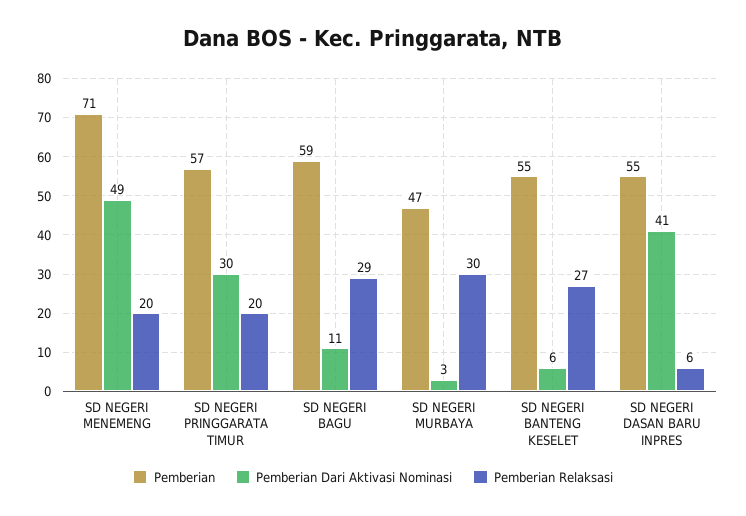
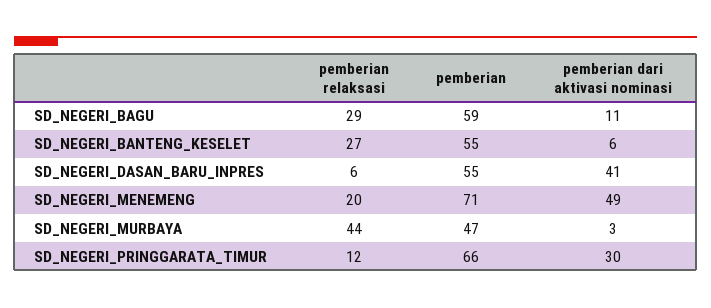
  {
    "Pemberian": {
      "SD NEGERI MENEMENG": 71,
-     "SD NEGERI PRINGGARATA TIMUR": 57,
+     "SD NEGERI PRINGGARATA TIMUR": 66,
      "SD NEGERI BAGU": 59,
      "SD NEGERI MURBAYA": 47,
      "SD NEGERI BANTENG KESELET": 55,
      "SD NEGERI DASAN BARU INPRES": 55
    },
    "Pemberian Dari Aktivasi Nominasi": {
      "SD NEGERI MENEMENG": 49,
      "SD NEGERI PRINGGARATA TIMUR": 30,
      "SD NEGERI BAGU": 11,
      "SD NEGERI MURBAYA": 3,
      "SD NEGERI BANTENG KESELET": 6,
      "SD NEGERI DASAN BARU INPRES": 41
    },
    "Pemberian Relaksasi": {
      "SD NEGERI MENEMENG": 20,
-     "SD NEGERI PRINGGARATA TIMUR": 20,
+     "SD NEGERI PRINGGARATA TIMUR": 12,
      "SD NEGERI BAGU": 29,
-     "SD NEGERI MURBAYA": 30,
+     "SD NEGERI MURBAYA": 44,
      "SD NEGERI BANTENG KESELET": 27,
      "SD NEGERI DASAN BARU INPRES": 6
    }
  }

